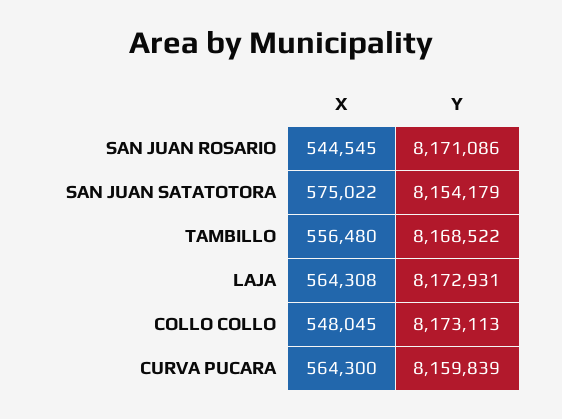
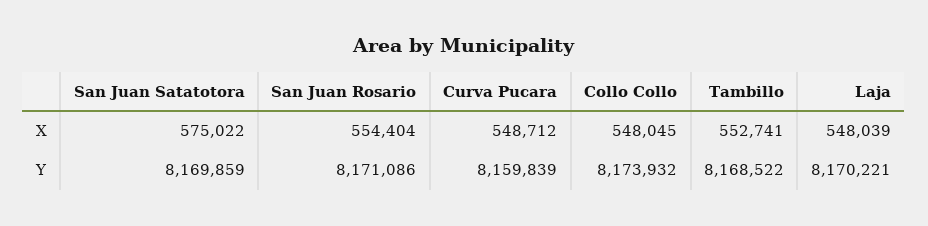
  {
    "X": {
-     "SAN JUAN ROSARIO": 544545,
+     "SAN JUAN ROSARIO": 554404,
      "SAN JUAN SATATOTORA": 575022,
-     "TAMBILLO": 556480,
+     "TAMBILLO": 552741,
-     "LAJA": 564308,
+     "LAJA": 548039,
      "COLLO COLLO": 548045,
-     "CURVA PUCARA": 564300
+     "CURVA PUCARA": 548712
    },
    "Y": {
      "SAN JUAN ROSARIO": 8171086,
-     "SAN JUAN SATATOTORA": 8154179,
+     "SAN JUAN SATATOTORA": 8169859,
      "TAMBILLO": 8168522,
-     "LAJA": 8172931,
+     "LAJA": 8170221,
-     "COLLO COLLO": 8173113,
+     "COLLO COLLO": 8173932,
      "CURVA PUCARA": 8159839
    }
  }

